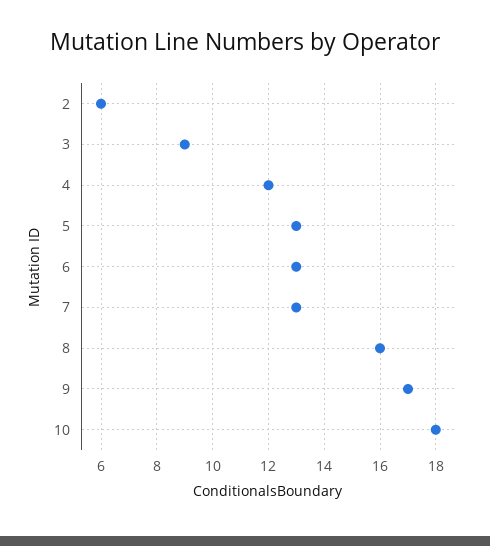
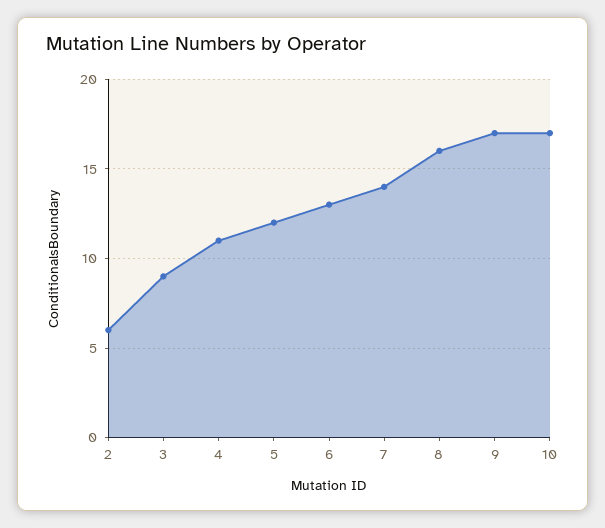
  {
    "2": 6,
    "3": 9,
-   "4": 12,
+   "4": 11,
-   "5": 13,
+   "5": 12,
    "6": 13,
-   "7": 13,
+   "7": 14,
    "8": 16,
    "9": 17,
-   "10": 18
+   "10": 17
  }

